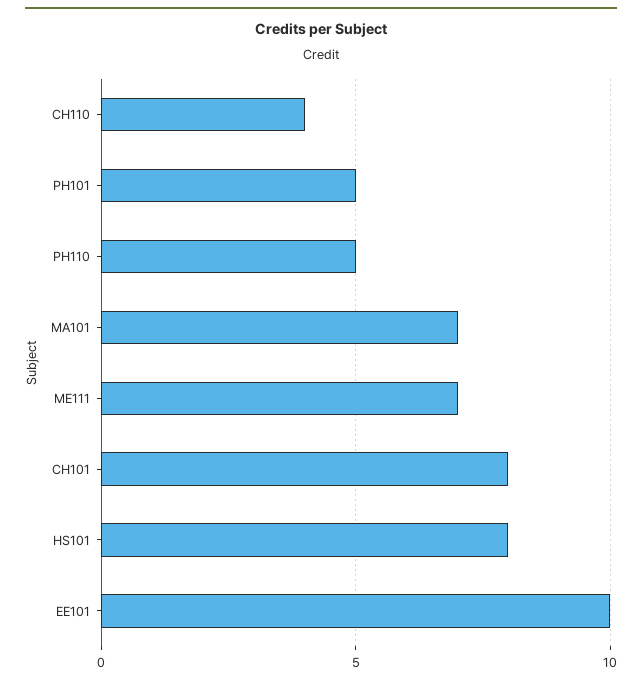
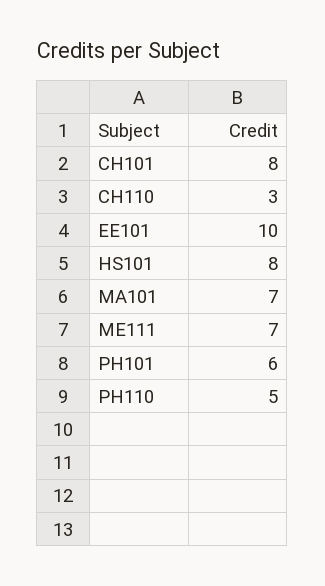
  {
-   "CH110": 4,
+   "CH110": 3,
-   "PH101": 5,
+   "PH101": 6,
    "PH110": 5,
    "MA101": 7,
    "ME111": 7,
    "CH101": 8,
    "HS101": 8,
    "EE101": 10
  }

